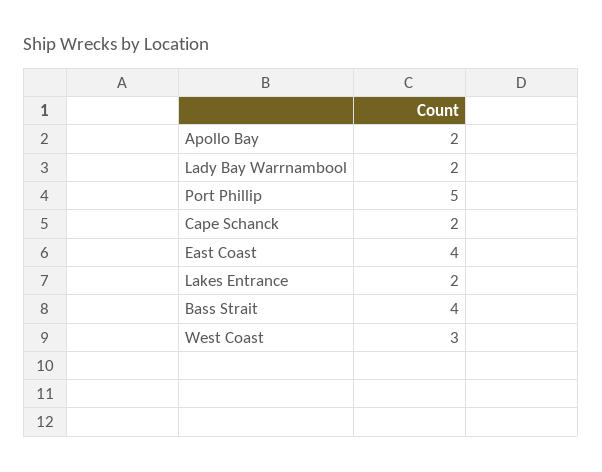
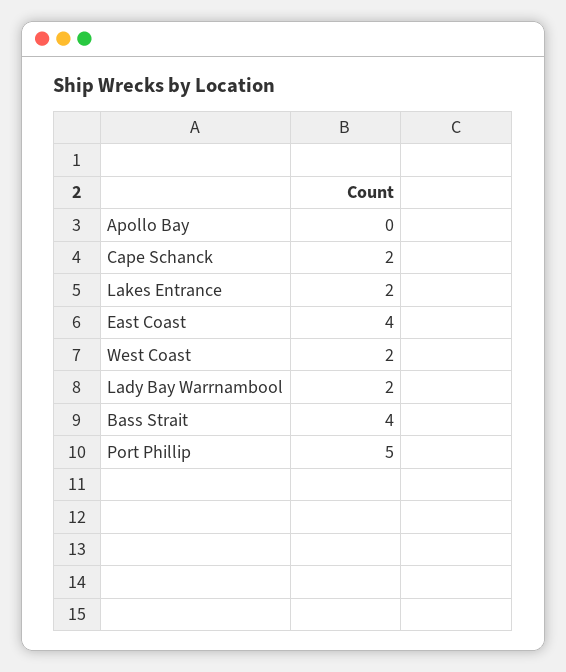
  {
-   "Apollo Bay": 2,
+   "Apollo Bay": 0,
    "Lady Bay Warrnambool": 2,
    "Port Phillip": 5,
    "Cape Schanck": 2,
    "East Coast": 4,
    "Lakes Entrance": 2,
    "Bass Strait": 4,
-   "West Coast": 3
+   "West Coast": 2
  }

